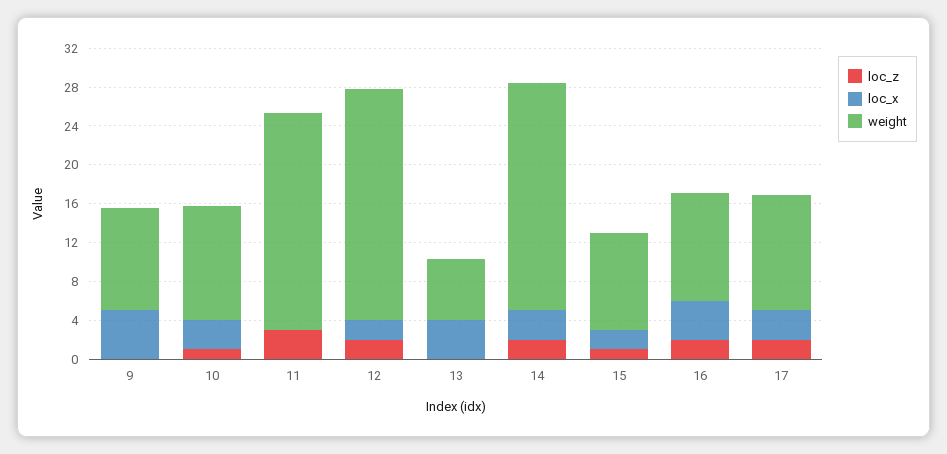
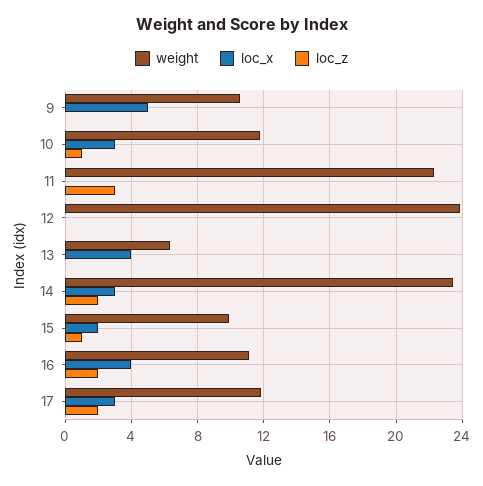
  {
    "loc_z": {
      "9": 0,
      "10": 1,
      "11": 3,
-     "12": 2,
+     "12": 0,
      "13": 0,
      "14": 2,
      "15": 1,
      "16": 2,
      "17": 2
    },
    "loc_x": {
      "9": 5,
      "10": 3,
      "11": 0,
-     "12": 2,
+     "12": 0,
      "13": 4,
      "14": 3,
      "15": 2,
      "16": 4,
      "17": 3
    },
    "weight": {
      "9": 10.5,
      "10": 12,
      "11": 22.5,
      "12": 24,
      "13": 6.5,
      "14": 23.5,
      "15": 10,
      "16": 11,
      "17": 12
    }
  }

